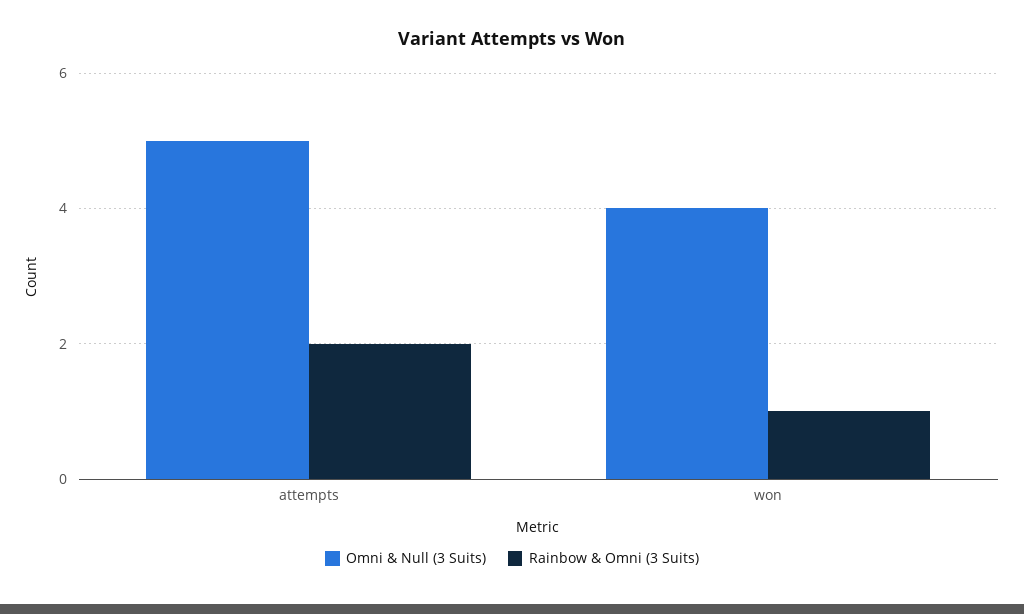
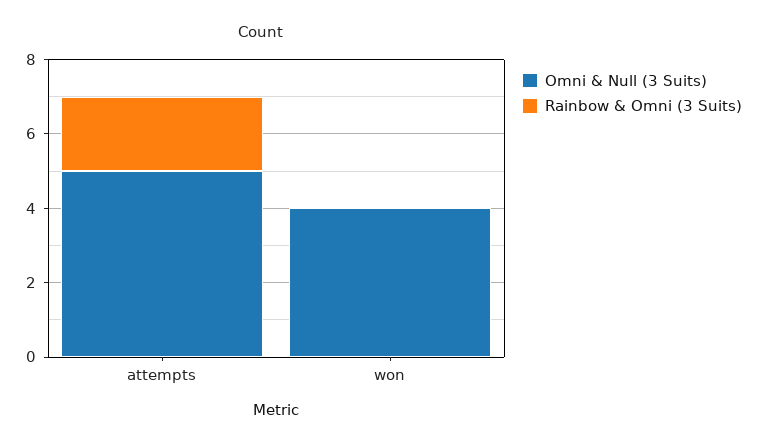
  {
    "Omni & Null (3 Suits)": {
      "attempts": 5,
      "won": 4
    },
    "Rainbow & Omni (3 Suits)": {
      "attempts": 2,
-     "won": 1
+     "won": 0
    }
  }

